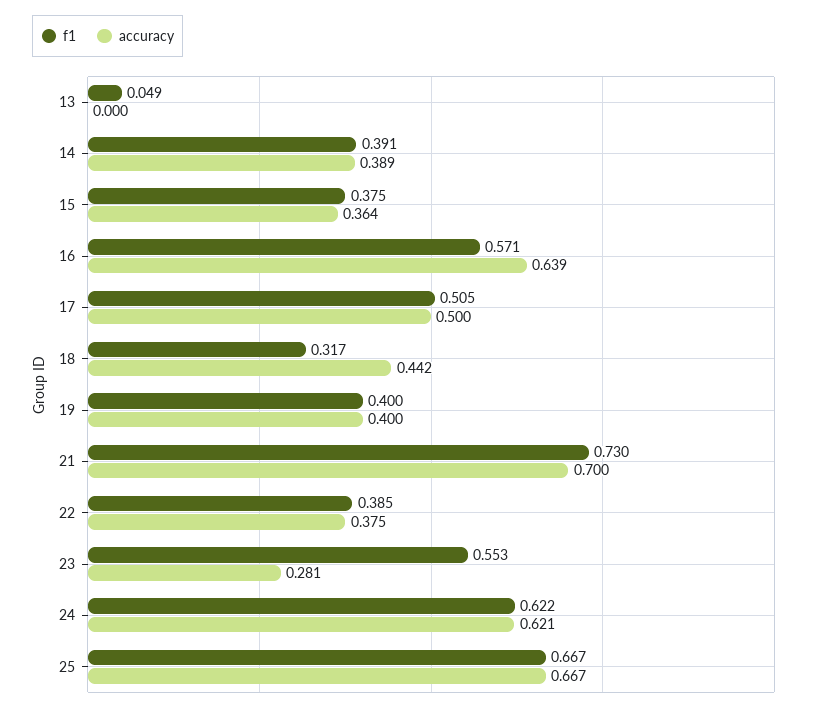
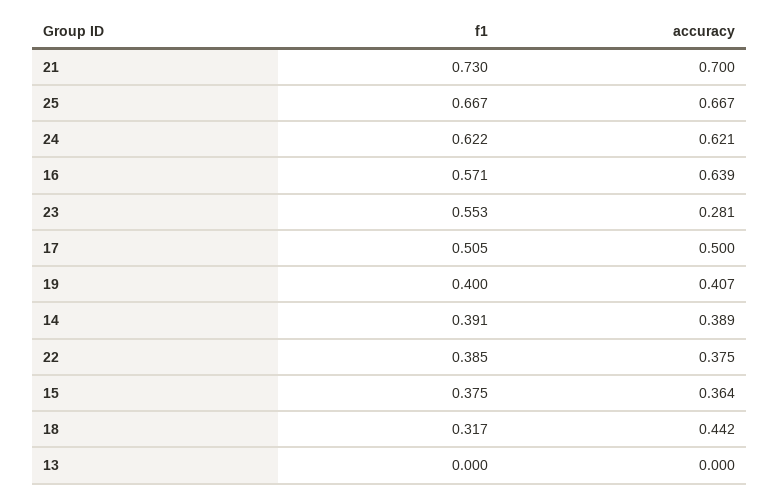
  {
    "f1": {
-     "13": 0.049,
+     "13": 0,
      "14": 0.391,
      "15": 0.375,
      "16": 0.571,
      "17": 0.505,
      "18": 0.317,
      "19": 0.4,
      "21": 0.73,
      "22": 0.385,
      "23": 0.553,
      "24": 0.622,
      "25": 0.667
    },
    "accuracy": {
      "13": 0,
      "14": 0.389,
      "15": 0.364,
      "16": 0.639,
      "17": 0.5,
      "18": 0.442,
-     "19": 0.4,
+     "19": 0.407,
      "21": 0.7,
      "22": 0.375,
      "23": 0.281,
      "24": 0.621,
      "25": 0.667
    }
  }

